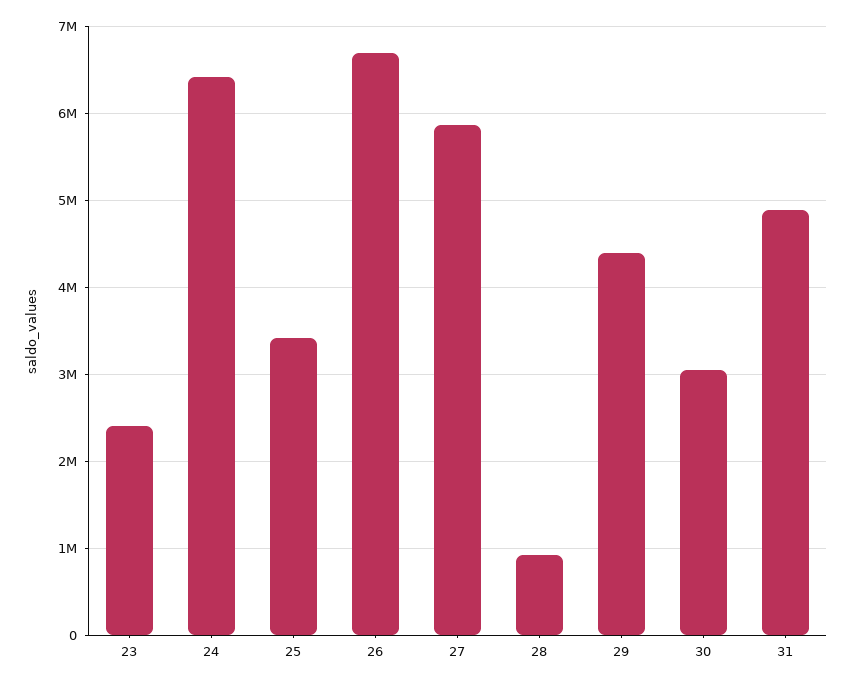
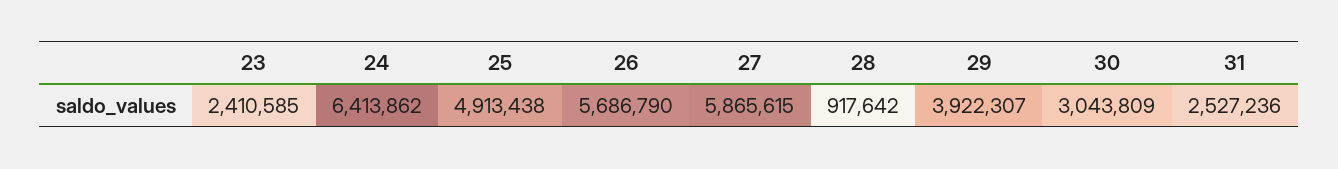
  {
    "23": 2410585,
    "24": 6413862,
-   "25": 3400000,
+   "25": 4913438,
-   "26": 6700000,
+   "26": 5686790,
    "27": 5865615,
    "28": 917642,
-   "29": 4400000,
+   "29": 3922307,
    "30": 3043809,
-   "31": 4900000
+   "31": 2527236
  }

